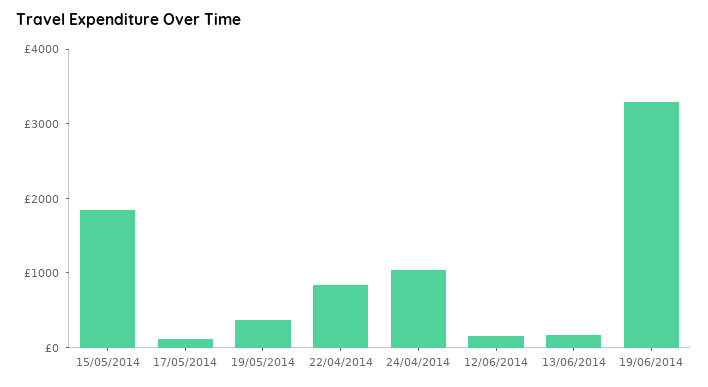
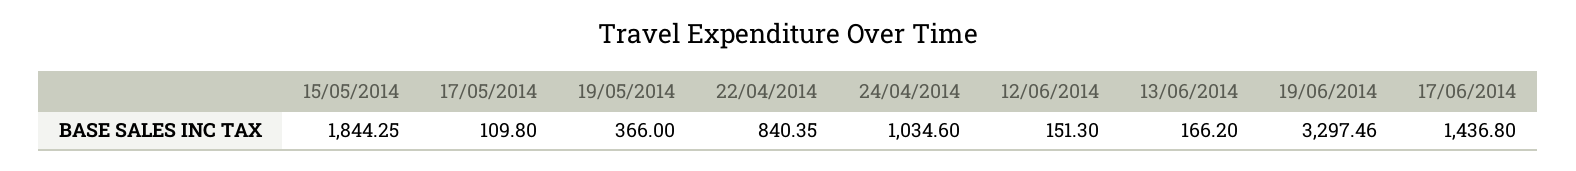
  {
    "15/05/2014": 1844.25,
    "17/05/2014": 109.8,
    "19/05/2014": 366,
    "22/04/2014": 840.35,
    "24/04/2014": 1034.6,
    "12/06/2014": 151.3,
    "13/06/2014": 166.2,
-   "19/06/2014": 3297.46
+   "19/06/2014": 3297.46,
+   "17/06/2014": 1436.8
  }

